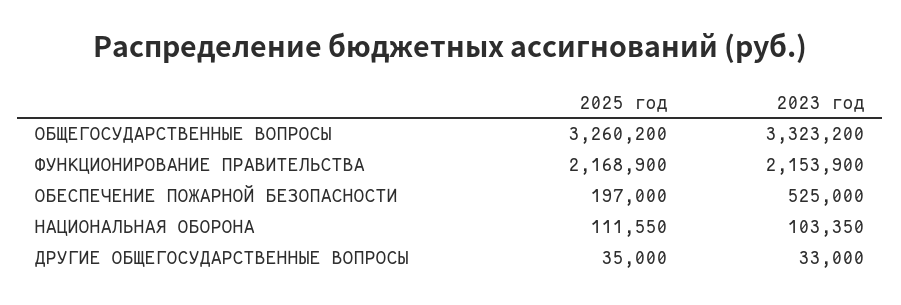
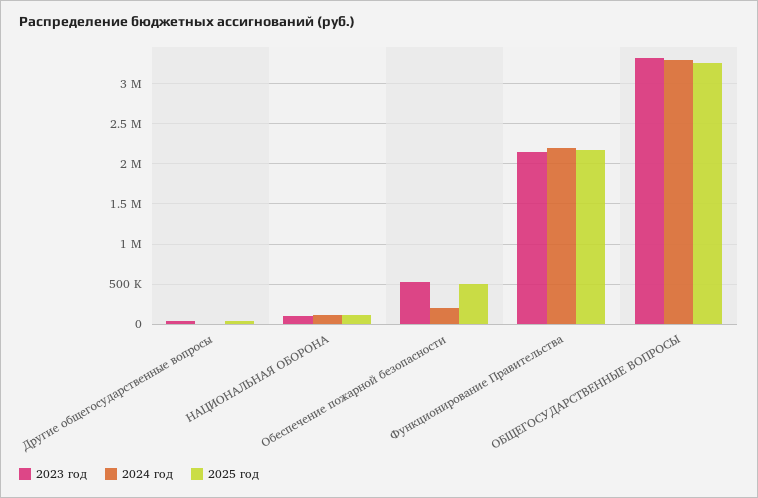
  {
    "2025 год": {
      "ОБЩЕГОСУДАРСТВЕННЫЕ ВОПРОСЫ": 3260200,
      "ФУНКЦИОНИРОВАНИЕ ПРАВИТЕЛЬСТВА": 2168900,
-     "ОБЕСПЕЧЕНИЕ ПОЖАРНОЙ БЕЗОПАСНОСТИ": 197000,
+     "ОБЕСПЕЧЕНИЕ ПОЖАРНОЙ БЕЗОПАСНОСТИ": 500000,
      "НАЦИОНАЛЬНАЯ ОБОРОНА": 111550,
      "ДРУГИЕ ОБЩЕГОСУДАРСТВЕННЫЕ ВОПРОСЫ": 35000
    },
    "2023 год": {
      "ОБЩЕГОСУДАРСТВЕННЫЕ ВОПРОСЫ": 3323200,
      "ФУНКЦИОНИРОВАНИЕ ПРАВИТЕЛЬСТВА": 2153900,
      "ОБЕСПЕЧЕНИЕ ПОЖАРНОЙ БЕЗОПАСНОСТИ": 525000,
      "НАЦИОНАЛЬНАЯ ОБОРОНА": 103350,
      "ДРУГИЕ ОБЩЕГОСУДАРСТВЕННЫЕ ВОПРОСЫ": 33000
-   }
+   },
+   "2024 год": {
+     "ДРУГИЕ ОБЩЕГОСУДАРСТВЕННЫЕ ВОПРОСЫ": 0,
+     "НАЦИОНАЛЬНАЯ ОБОРОНА": 100000,
+     "ОБЕСПЕЧЕНИЕ ПОЖАРНОЙ БЕЗОПАСНОСТИ": 200000,
+     "ФУНКЦИОНИРОВАНИЕ ПРАВИТЕЛЬСТВА": 2200000,
+     "ОБЩЕГОСУДАРСТВЕННЫЕ ВОПРОСЫ": 3300000
+   }
  }

